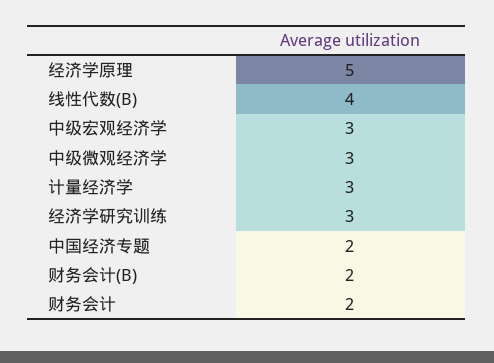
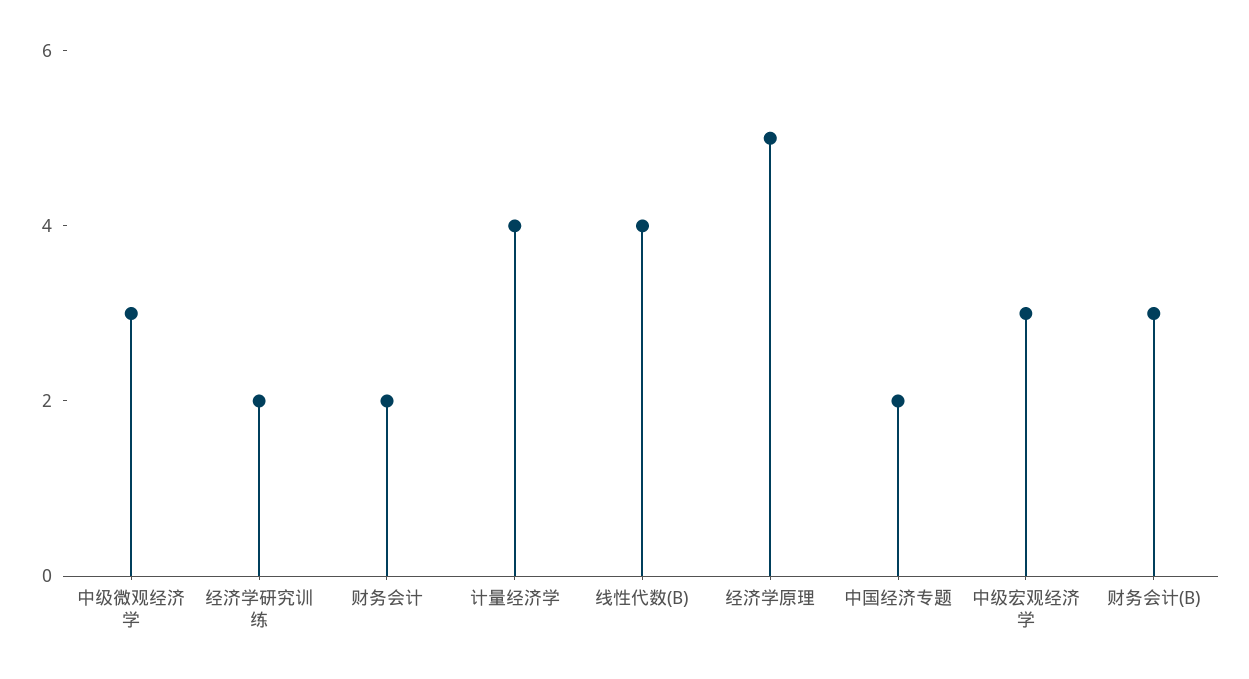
  {
    "经济学原理": 5,
    "线性代数(B)": 4,
    "中级宏观经济学": 3,
    "中级微观经济学": 3,
-   "计量经济学": 3,
+   "计量经济学": 4,
-   "经济学研究训练": 3,
+   "经济学研究训练": 2,
    "中国经济专题": 2,
-   "财务会计(B)": 2,
+   "财务会计(B)": 3,
    "财务会计": 2
  }

